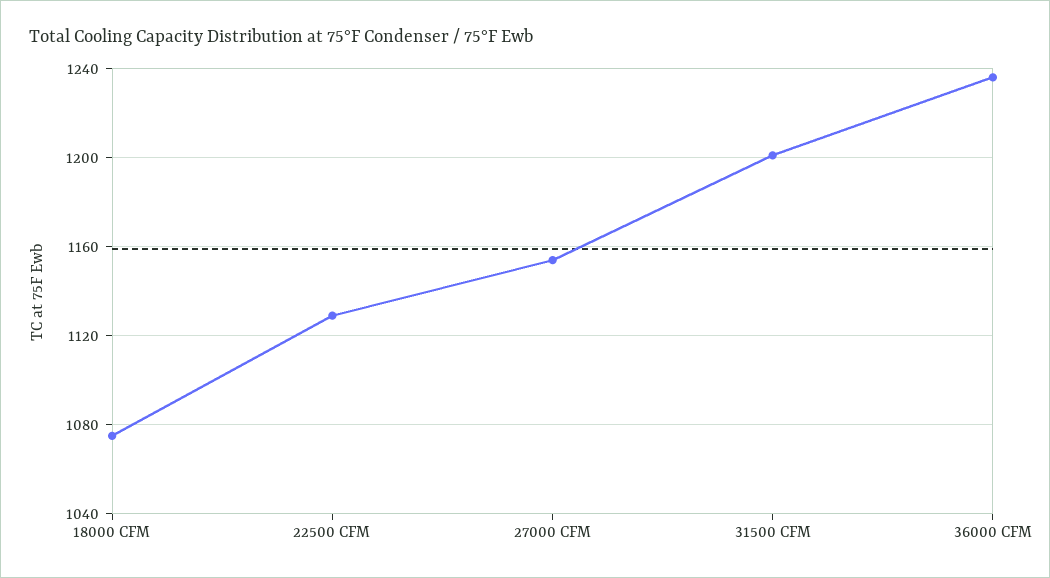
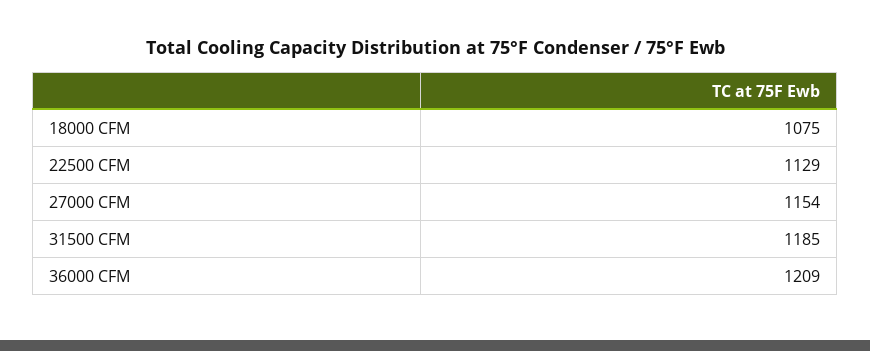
  {
    "18000 CFM": 1075,
    "22500 CFM": 1129,
    "27000 CFM": 1154,
-   "31500 CFM": 1200,
+   "31500 CFM": 1185,
-   "36000 CFM": 1235
+   "36000 CFM": 1209
  }

